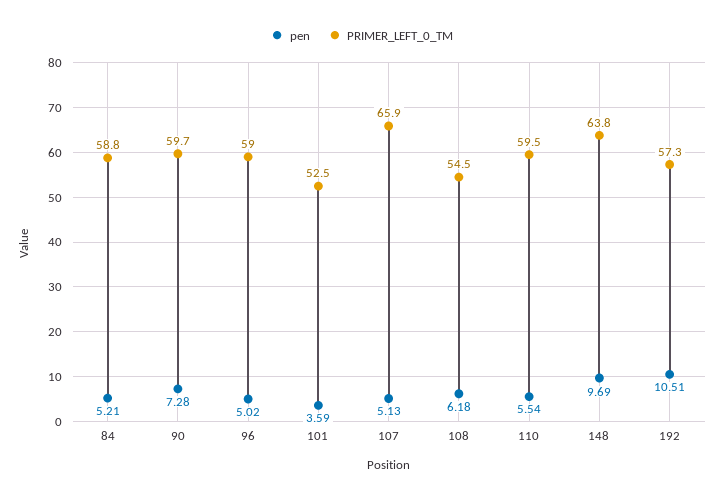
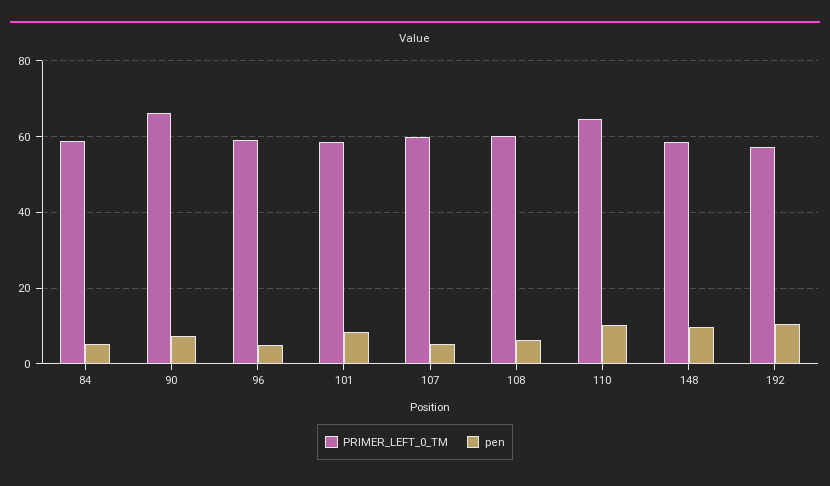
  {
    "pen": {
      "84": 5.21,
      "90": 7.28,
      "96": 5.02,
-     "101": 3.59,
+     "101": 8,
      "107": 5.13,
      "108": 6.18,
-     "110": 5.54,
+     "110": 10,
      "148": 9.69,
      "192": 10.51
    },
    "PRIMER_LEFT_0_TM": {
      "84": 58.8,
-     "90": 59.7,
+     "90": 66,
      "96": 59,
-     "101": 52.5,
+     "101": 58,
-     "107": 65.9,
+     "107": 60,
-     "108": 54.5,
+     "108": 60,
-     "110": 59.5,
+     "110": 64,
-     "148": 63.8,
+     "148": 58,
      "192": 57.3
    }
  }

